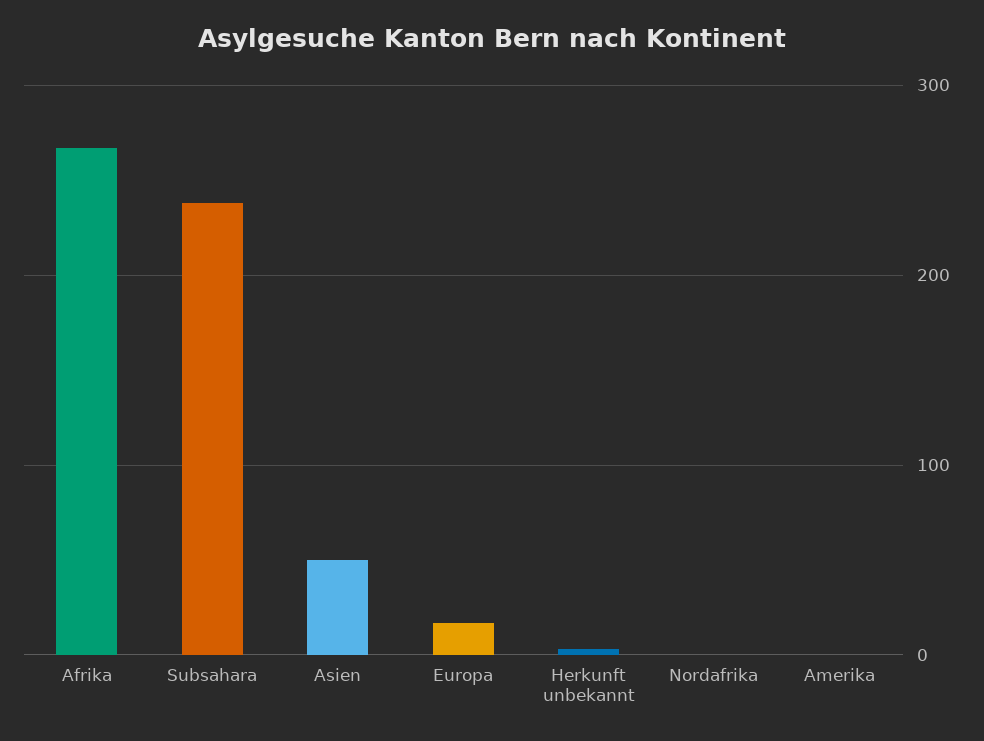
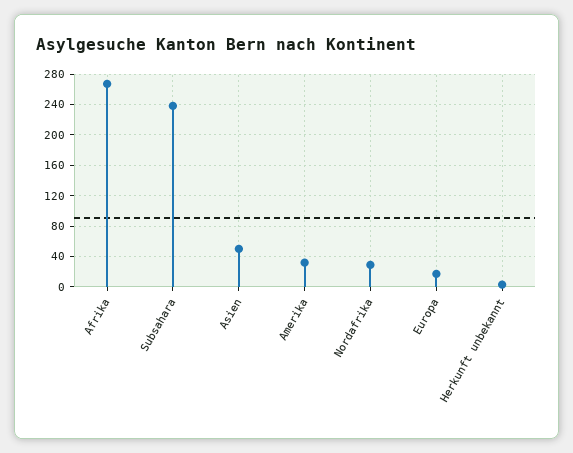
  {
    "Afrika": 270,
    "Subsahara": 240,
    "Asien": 50,
    "Europa": 20,
    "Herkunft unbekannt": 0,
-   "Nordafrika": 0,
+   "Nordafrika": 30,
-   "Amerika": 0
+   "Amerika": 30
  }

